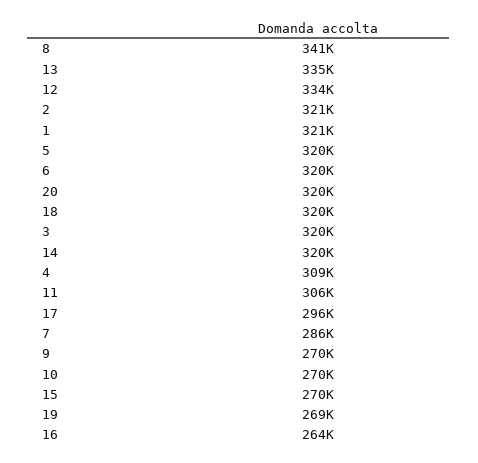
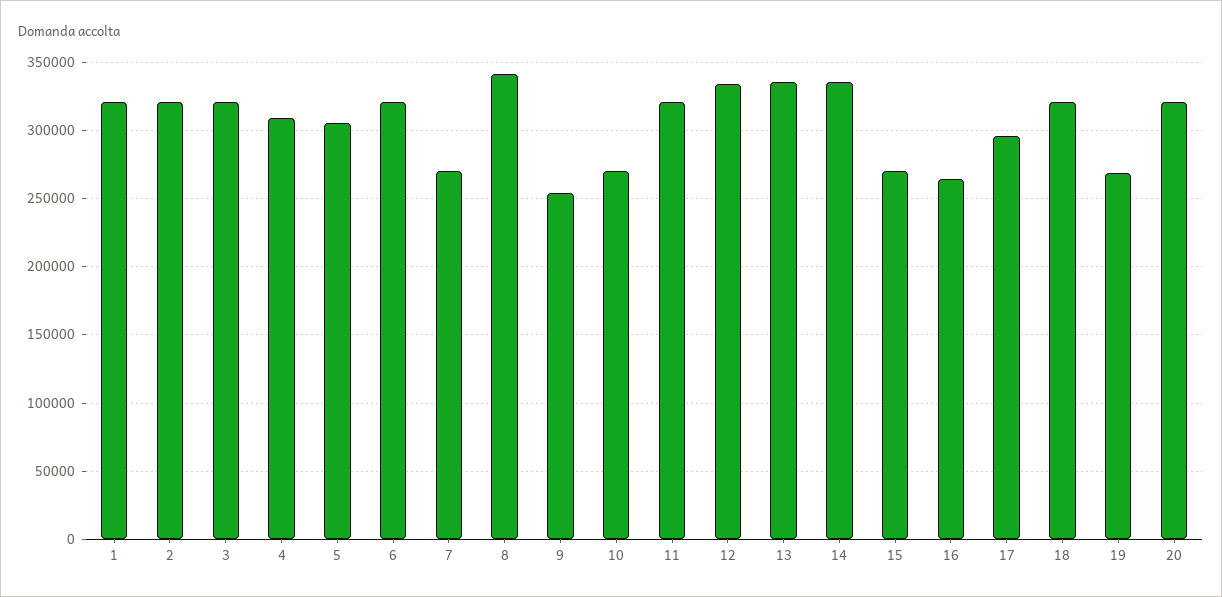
  {
    "8": 341000,
    "13": 335000,
    "12": 334000,
    "2": 321000,
    "1": 321000,
-   "5": 320000,
+   "5": 305000,
    "6": 320000,
    "20": 320000,
    "18": 320000,
    "3": 320000,
-   "14": 320000,
+   "14": 335000,
    "4": 309000,
-   "11": 306000,
+   "11": 320000,
    "17": 296000,
-   "7": 286000,
+   "7": 270000,
-   "9": 270000,
+   "9": 255000,
    "10": 270000,
    "15": 270000,
    "19": 269000,
    "16": 264000
  }

